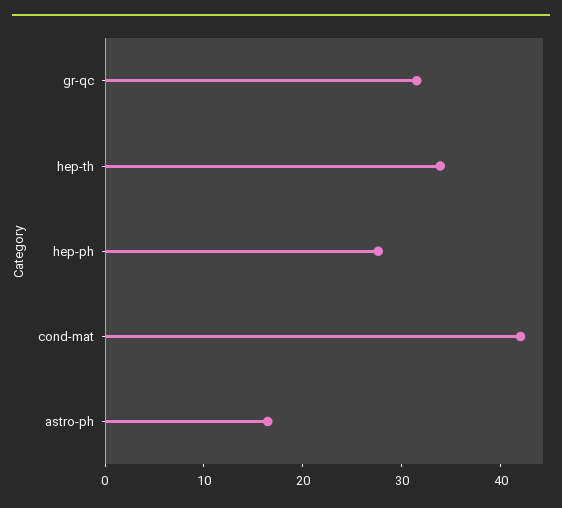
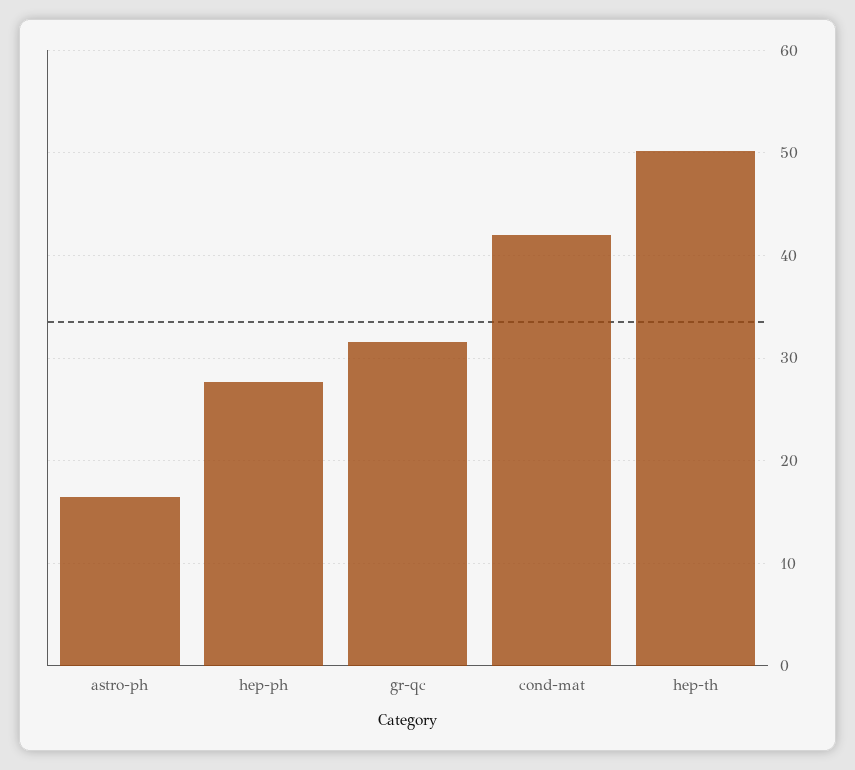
  {
    "gr-qc": 32,
-   "hep-th": 34,
+   "hep-th": 50,
    "hep-ph": 28,
    "cond-mat": 42,
    "astro-ph": 16
  }

